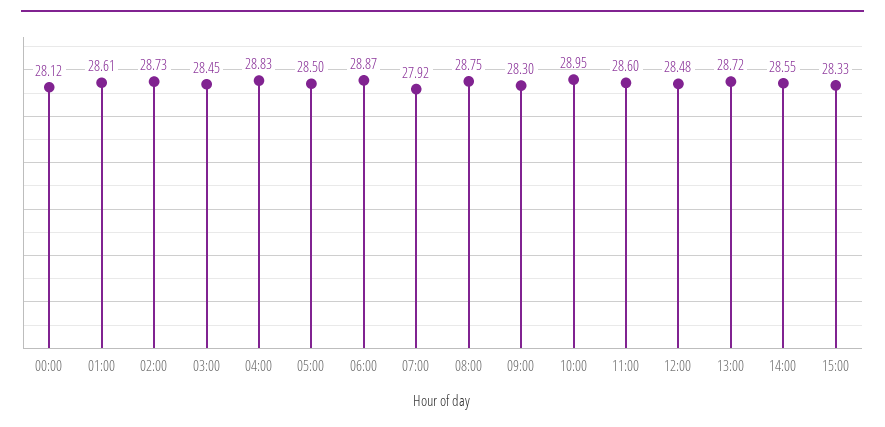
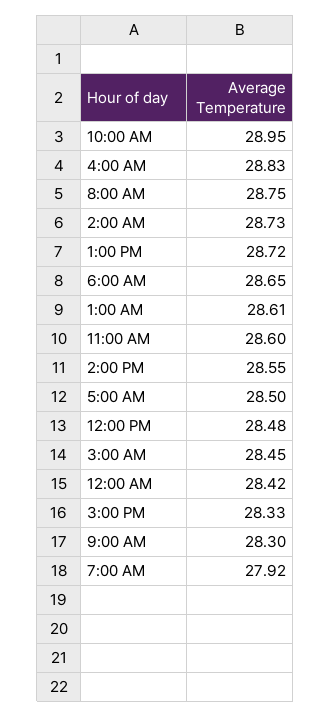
  {
-   "00:00": 28.12,
+   "00:00": 28.42,
    "01:00": 28.61,
    "02:00": 28.73,
    "03:00": 28.45,
    "04:00": 28.83,
    "05:00": 28.5,
-   "06:00": 28.87,
+   "06:00": 28.65,
    "07:00": 27.92,
    "08:00": 28.75,
    "09:00": 28.3,
    "10:00": 28.95,
    "11:00": 28.6,
    "12:00": 28.48,
    "13:00": 28.72,
    "14:00": 28.55,
    "15:00": 28.33
  }

